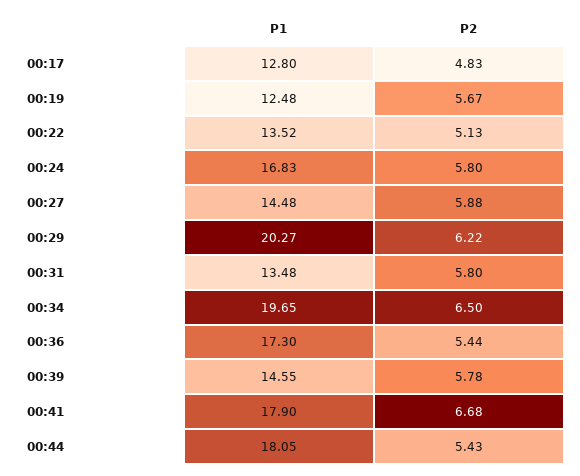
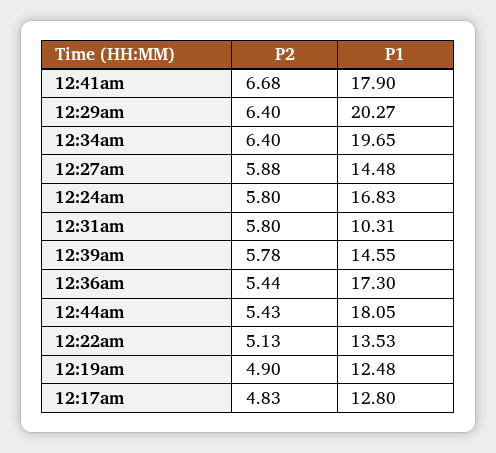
  {
    "P1": {
      "00:17": 12.8,
      "00:19": 12.48,
-     "00:22": 13.52,
+     "00:22": 13.53,
      "00:24": 16.83,
      "00:27": 14.48,
      "00:29": 20.27,
-     "00:31": 13.48,
+     "00:31": 10.31,
      "00:34": 19.65,
      "00:36": 17.3,
      "00:39": 14.55,
      "00:41": 17.9,
      "00:44": 18.05
    },
    "P2": {
      "00:17": 4.83,
-     "00:19": 5.67,
+     "00:19": 4.9,
      "00:22": 5.13,
      "00:24": 5.8,
      "00:27": 5.88,
-     "00:29": 6.22,
+     "00:29": 6.4,
      "00:31": 5.8,
-     "00:34": 6.5,
+     "00:34": 6.4,
      "00:36": 5.44,
      "00:39": 5.78,
      "00:41": 6.68,
      "00:44": 5.43
    }
  }

